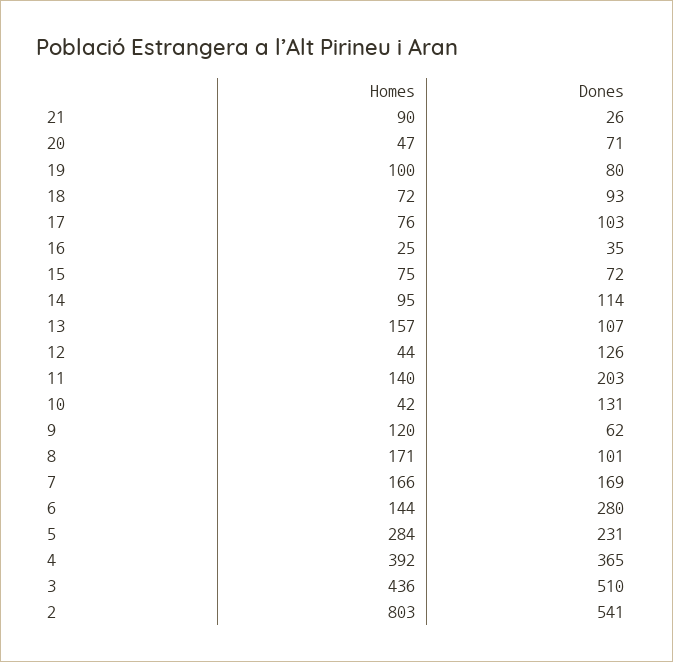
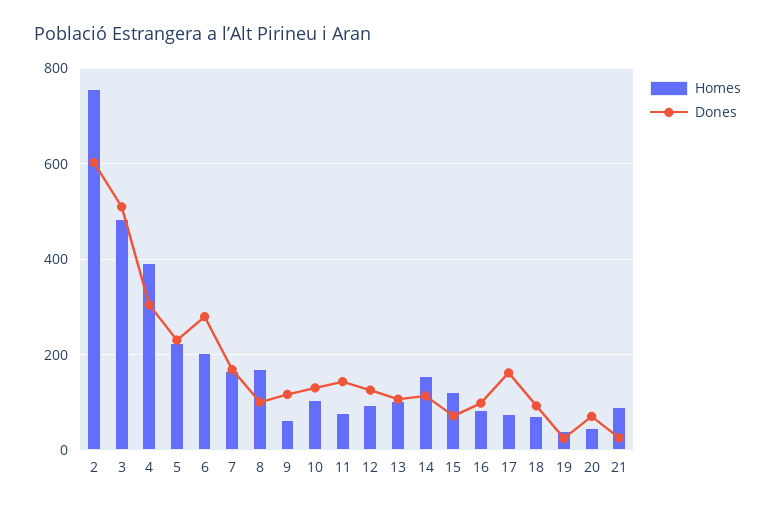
  {
    "Homes": {
      "21": 90,
      "20": 47,
-     "19": 100,
+     "19": 40,
      "18": 72,
      "17": 76,
-     "16": 25,
+     "16": 80,
-     "15": 75,
+     "15": 120,
-     "14": 95,
+     "14": 160,
-     "13": 157,
+     "13": 100,
-     "12": 44,
+     "12": 100,
-     "11": 140,
+     "11": 80,
-     "10": 42,
+     "10": 100,
-     "9": 120,
+     "9": 60,
      "8": 171,
      "7": 166,
-     "6": 144,
+     "6": 200,
-     "5": 284,
+     "5": 220,
      "4": 392,
-     "3": 436,
+     "3": 480,
-     "2": 803
+     "2": 760
    },
    "Dones": {
      "21": 26,
      "20": 71,
-     "19": 80,
+     "19": 20,
      "18": 93,
-     "17": 103,
+     "17": 160,
-     "16": 35,
+     "16": 100,
      "15": 72,
      "14": 114,
      "13": 107,
      "12": 126,
-     "11": 203,
+     "11": 140,
      "10": 131,
-     "9": 62,
+     "9": 120,
      "8": 101,
      "7": 169,
      "6": 280,
      "5": 231,
-     "4": 365,
+     "4": 300,
      "3": 510,
-     "2": 541
+     "2": 600
    }
  }

